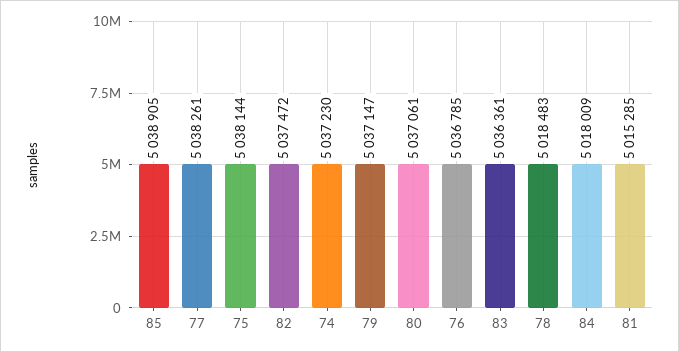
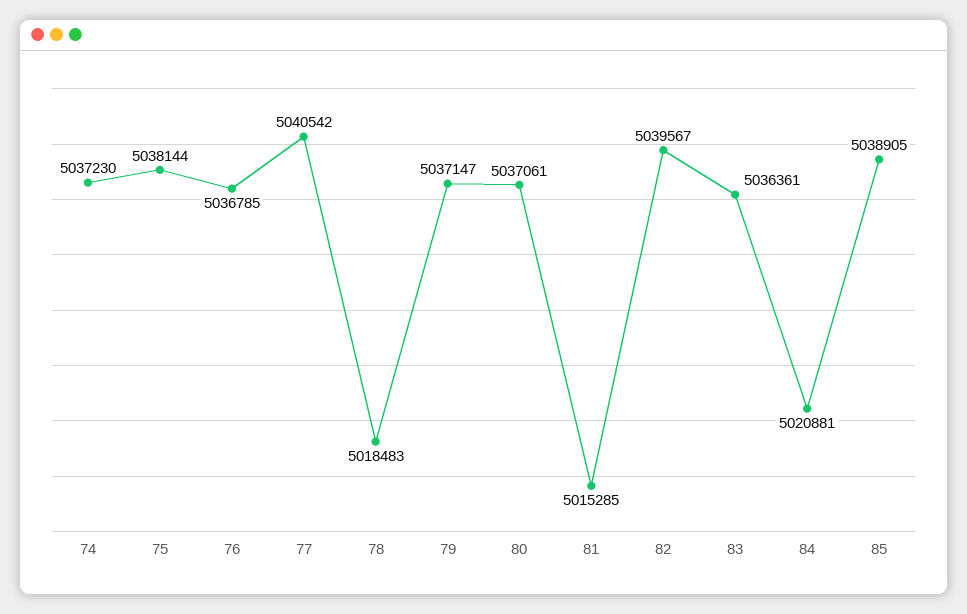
  {
    "85": 5038905,
-   "77": 5038261,
+   "77": 5040542,
    "75": 5038144,
-   "82": 5037472,
+   "82": 5039567,
    "74": 5037230,
    "79": 5037147,
    "80": 5037061,
    "76": 5036785,
    "83": 5036361,
    "78": 5018483,
-   "84": 5018009,
+   "84": 5020881,
    "81": 5015285
  }

